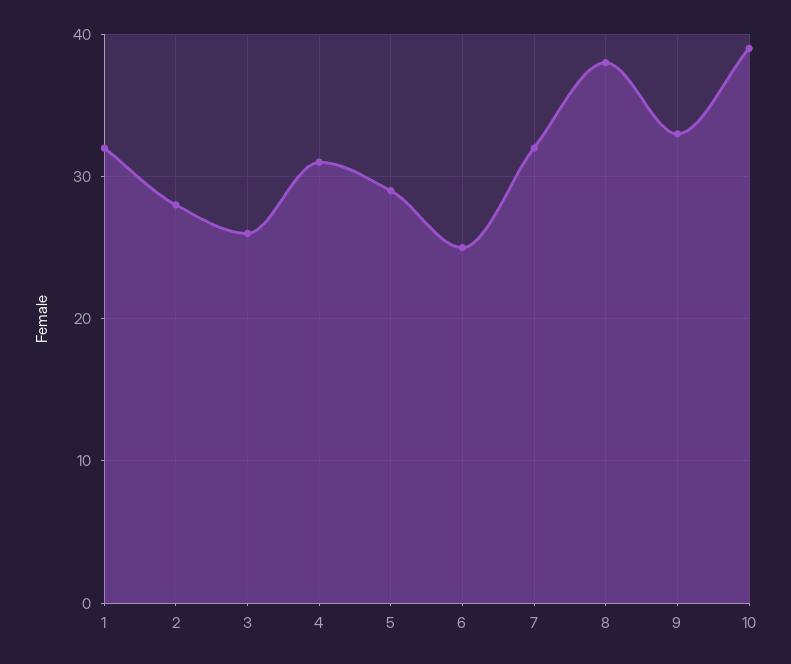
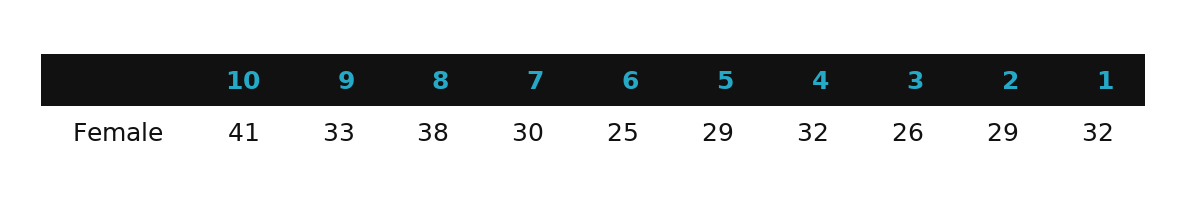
  {
    "1": 32,
-   "2": 28,
+   "2": 29,
    "3": 26,
-   "4": 31,
+   "4": 32,
    "5": 29,
    "6": 25,
-   "7": 32,
+   "7": 30,
    "8": 38,
    "9": 33,
-   "10": 39
+   "10": 41
  }

